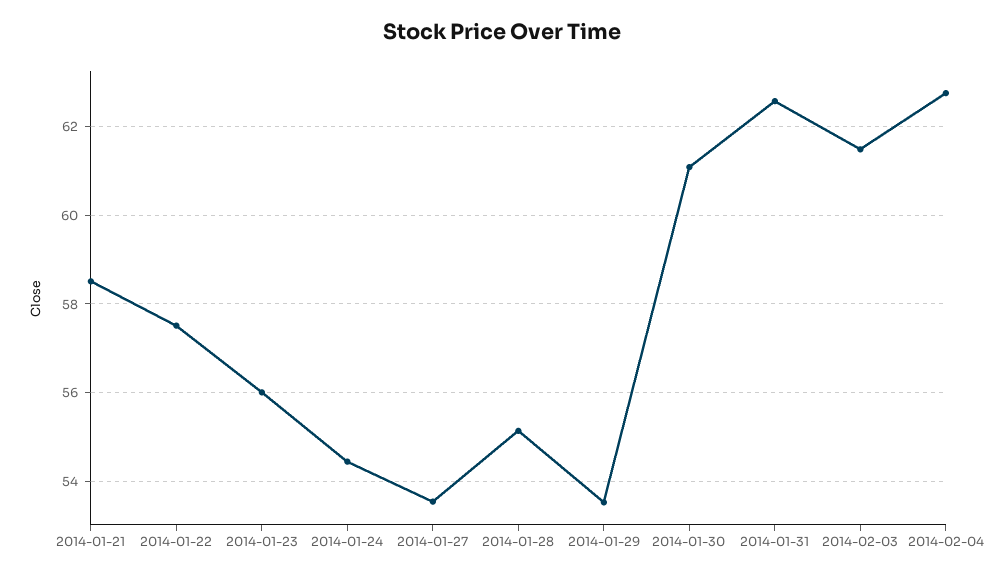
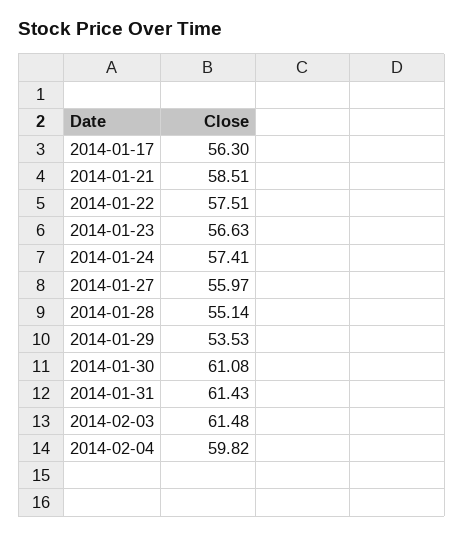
  {
    "2014-01-21": 58.51,
    "2014-01-22": 57.51,
-   "2014-01-23": 56,
+   "2014-01-23": 56.63,
-   "2014-01-24": 54.4,
+   "2014-01-24": 57.41,
-   "2014-01-27": 53.6,
+   "2014-01-27": 55.97,
    "2014-01-28": 55.14,
    "2014-01-29": 53.53,
    "2014-01-30": 61.08,
-   "2014-01-31": 62.6,
+   "2014-01-31": 61.43,
    "2014-02-03": 61.48,
-   "2014-02-04": 62.8
+   "2014-02-04": 59.82,
+   "2014-01-17": 56.3
  }

